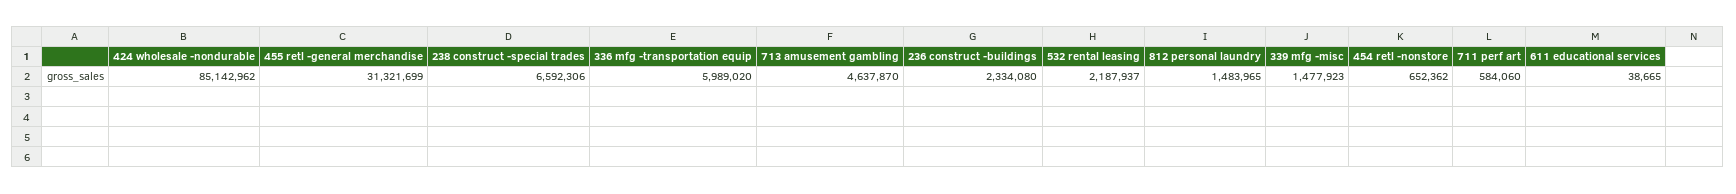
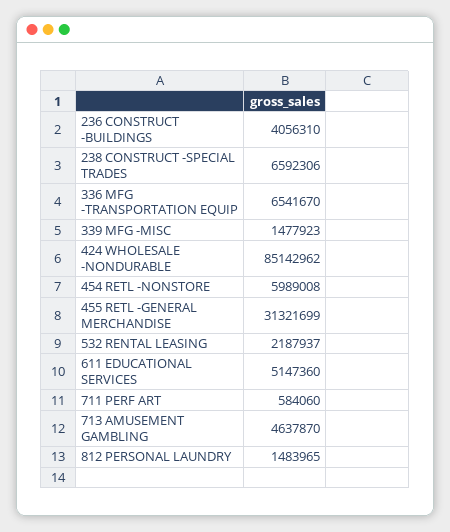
  {
    "424 wholesale -nondurable": 85142962,
    "455 retl -general merchandise": 31321699,
    "238 construct -special trades": 6592306,
-   "336 mfg -transportation equip": 5989020,
+   "336 mfg -transportation equip": 6541670,
    "713 amusement gambling": 4637870,
-   "236 construct -buildings": 2334080,
+   "236 construct -buildings": 4056310,
    "532 rental leasing": 2187937,
    "812 personal laundry": 1483965,
    "339 mfg -misc": 1477923,
-   "454 retl -nonstore": 652362,
+   "454 retl -nonstore": 5989008,
    "711 perf art": 584060,
-   "611 educational services": 38665
+   "611 educational services": 5147360
  }

